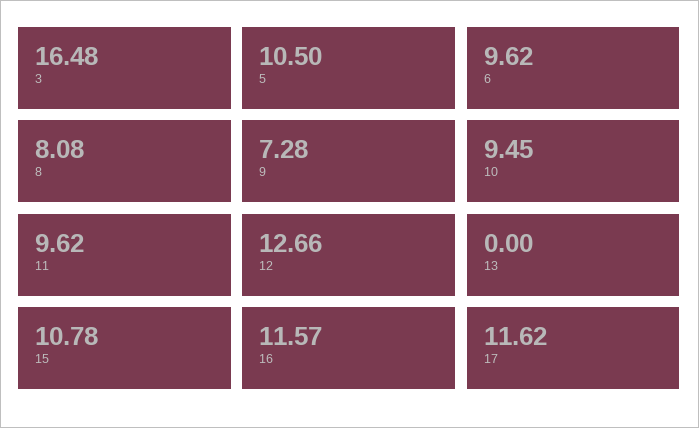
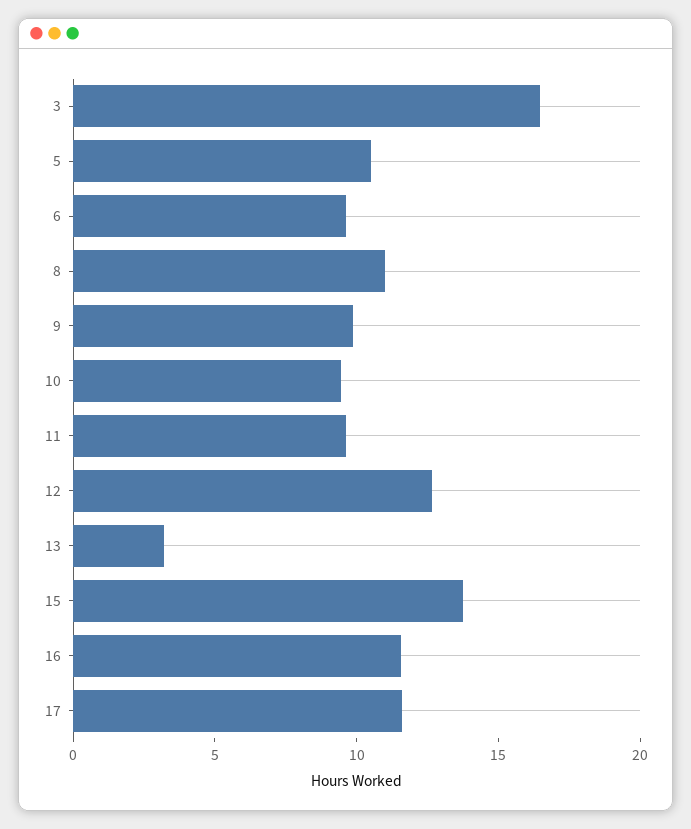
  {
    "3": 16.48,
    "5": 10.5,
    "6": 9.62,
-   "8": 8.08,
+   "8": 11,
-   "9": 7.28,
+   "9": 10,
    "10": 9.45,
    "11": 9.62,
    "12": 12.66,
-   "13": 0,
+   "13": 3,
-   "15": 10.78,
+   "15": 14,
    "16": 11.57,
    "17": 11.62
  }

